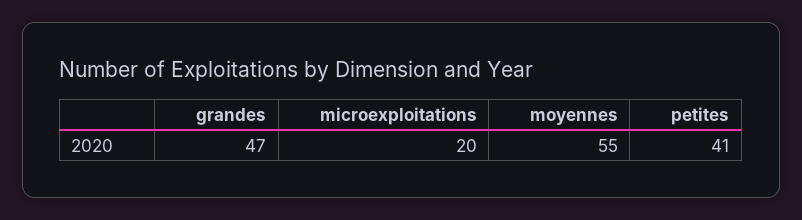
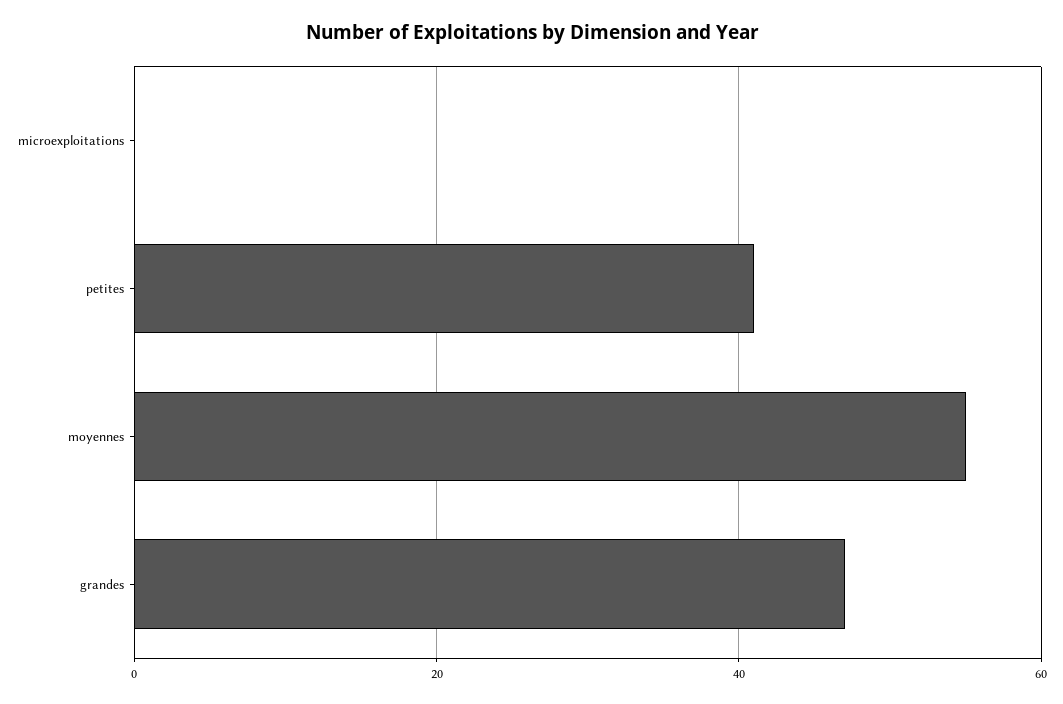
  {
    "grandes": 47,
-   "microexploitations": 20,
+   "microexploitations": 0,
    "moyennes": 55,
    "petites": 41
  }

